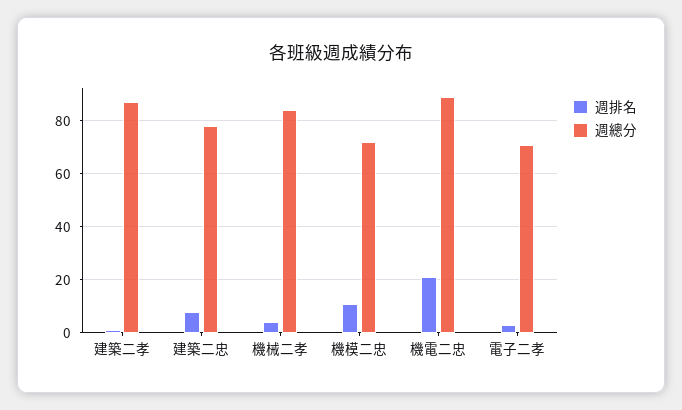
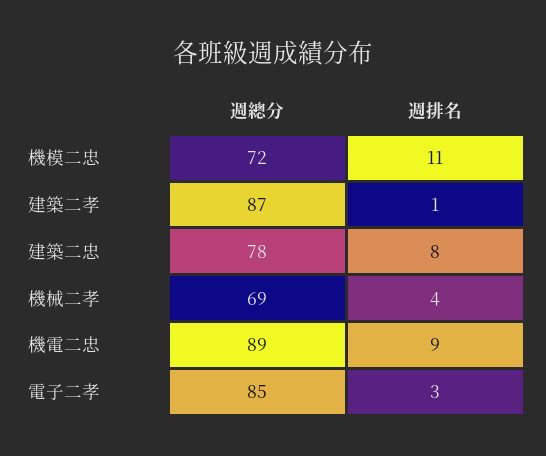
  {
    "週排名": {
      "建築二孝": 1,
      "建築二忠": 8,
      "機械二孝": 4,
      "機模二忠": 11,
-     "機電二忠": 20,
+     "機電二忠": 9,
      "電子二孝": 3
    },
    "週總分": {
      "建築二孝": 87,
      "建築二忠": 78,
-     "機械二孝": 85,
+     "機械二孝": 69,
      "機模二忠": 72,
      "機電二忠": 89,
-     "電子二孝": 70
+     "電子二孝": 85
    }
  }

